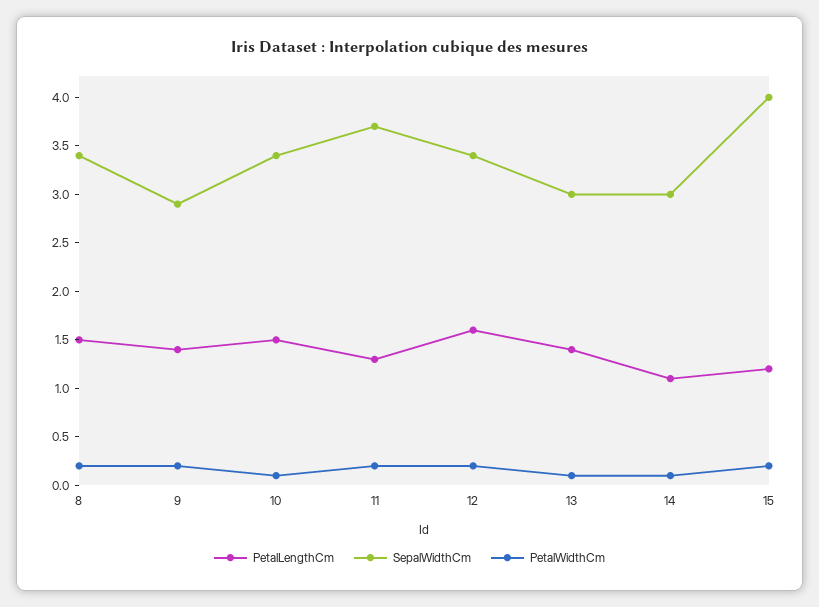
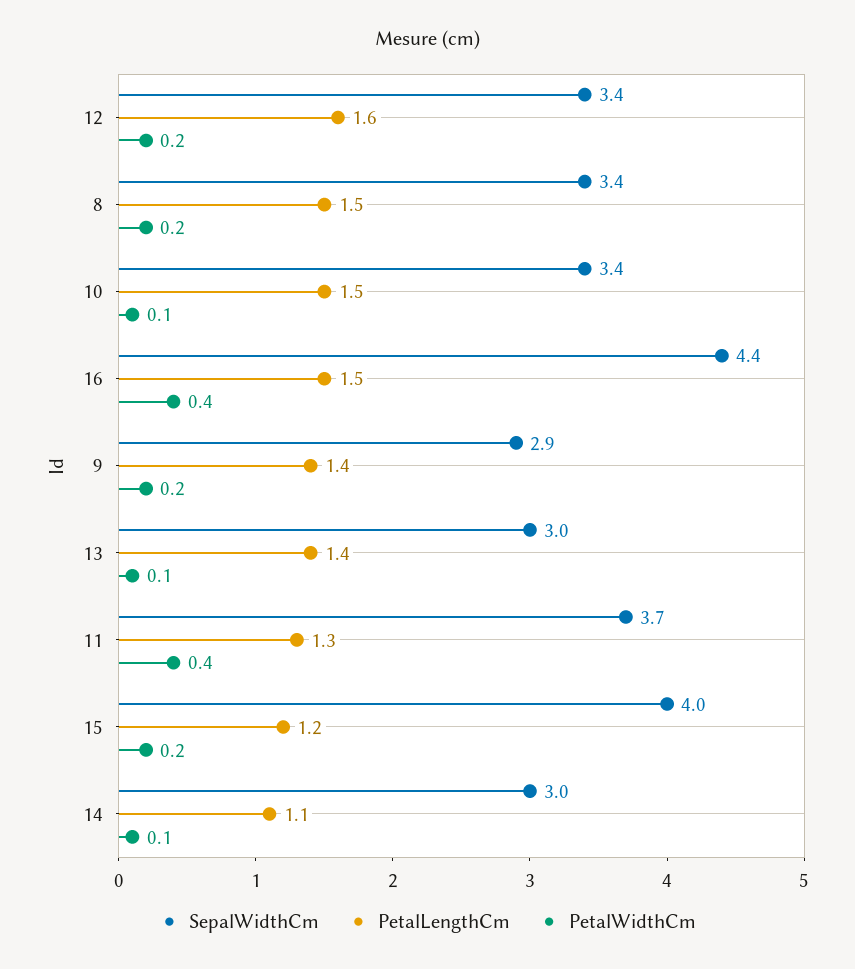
  {
    "PetalLengthCm": {
      "8": 1.5,
      "9": 1.4,
      "10": 1.5,
      "11": 1.3,
      "12": 1.6,
      "13": 1.4,
      "14": 1.1,
-     "15": 1.2
+     "15": 1.2,
+     "16": 1.5
    },
    "SepalWidthCm": {
      "8": 3.4,
      "9": 2.9,
      "10": 3.4,
      "11": 3.7,
      "12": 3.4,
      "13": 3,
      "14": 3,
-     "15": 4
+     "15": 4,
+     "16": 4.4
    },
    "PetalWidthCm": {
      "8": 0.2,
      "9": 0.2,
      "10": 0.1,
-     "11": 0.2,
+     "11": 0.4,
      "12": 0.2,
      "13": 0.1,
      "14": 0.1,
-     "15": 0.2
+     "15": 0.2,
+     "16": 0.4
    }
  }

